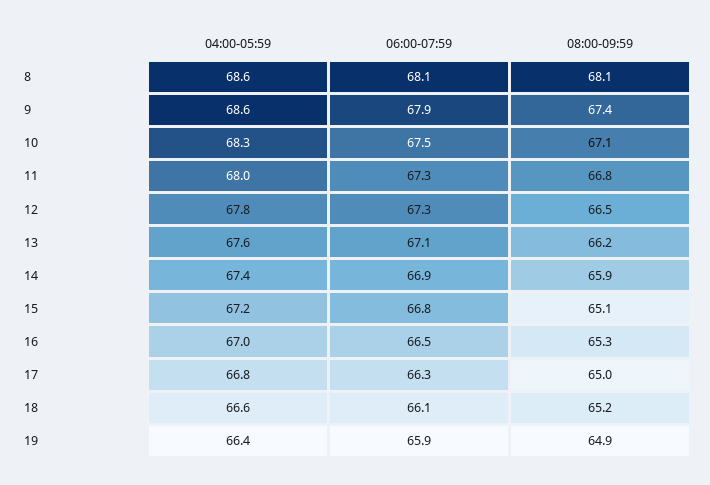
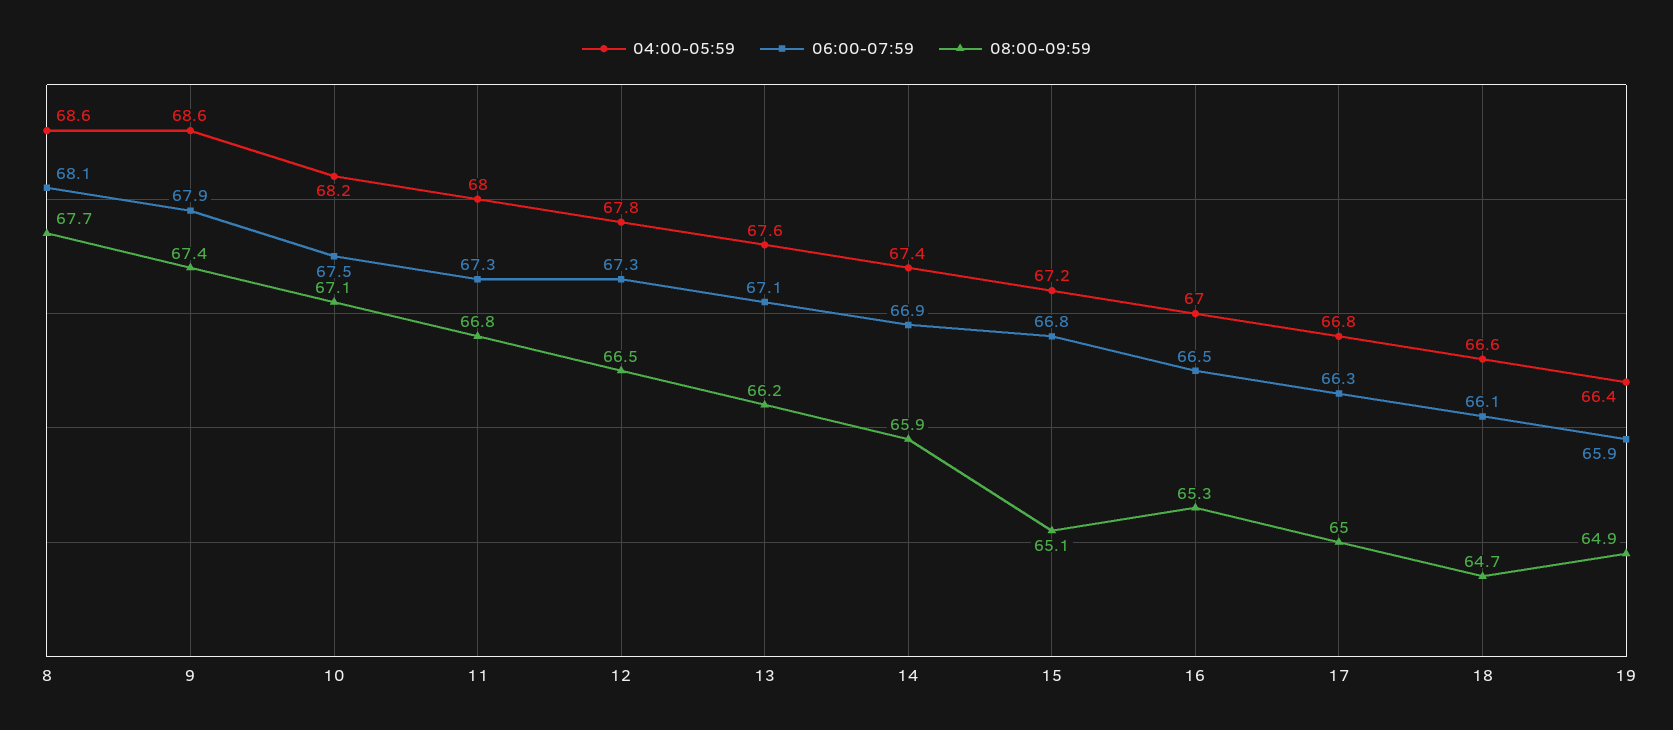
  {
    "04:00-05:59": {
      "8": 68.6,
      "9": 68.6,
-     "10": 68.3,
+     "10": 68.2,
      "11": 68,
      "12": 67.8,
      "13": 67.6,
      "14": 67.4,
      "15": 67.2,
      "16": 67,
      "17": 66.8,
      "18": 66.6,
      "19": 66.4
    },
    "06:00-07:59": {
      "8": 68.1,
      "9": 67.9,
      "10": 67.5,
      "11": 67.3,
      "12": 67.3,
      "13": 67.1,
      "14": 66.9,
      "15": 66.8,
      "16": 66.5,
      "17": 66.3,
      "18": 66.1,
      "19": 65.9
    },
    "08:00-09:59": {
-     "8": 68.1,
+     "8": 67.7,
      "9": 67.4,
      "10": 67.1,
      "11": 66.8,
      "12": 66.5,
      "13": 66.2,
      "14": 65.9,
      "15": 65.1,
      "16": 65.3,
      "17": 65,
-     "18": 65.2,
+     "18": 64.7,
      "19": 64.9
    }
  }

